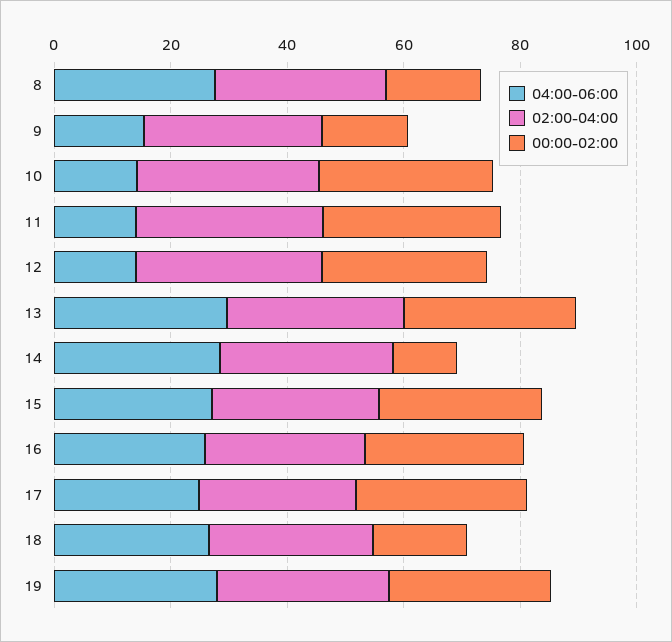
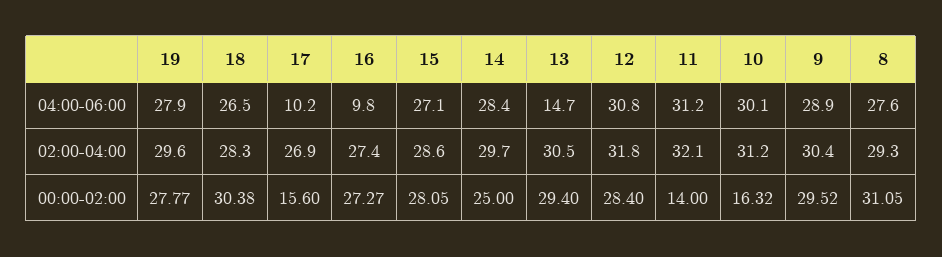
  {
    "04:00-06:00": {
      "8": 27.6,
-     "9": 15,
+     "9": 28.9,
-     "10": 15,
+     "10": 30.1,
-     "11": 15,
+     "11": 31.2,
-     "12": 15,
+     "12": 30.8,
-     "13": 30,
+     "13": 14.7,
      "14": 28.4,
      "15": 27.1,
-     "16": 25,
+     "16": 9.8,
-     "17": 25,
+     "17": 10.2,
      "18": 26.5,
      "19": 27.9
    },
    "02:00-04:00": {
      "8": 29.3,
      "9": 30.4,
      "10": 31.2,
      "11": 32.1,
      "12": 31.8,
      "13": 30.5,
      "14": 29.7,
      "15": 28.6,
      "16": 27.4,
      "17": 26.9,
      "18": 28.3,
      "19": 29.6
    },
    "00:00-02:00": {
-     "8": 15,
+     "8": 31.05,
-     "9": 15,
+     "9": 29.52,
-     "10": 30,
+     "10": 16.32,
-     "11": 30,
+     "11": 14,
      "12": 28.4,
      "13": 29.4,
-     "14": 10,
+     "14": 25,
      "15": 28.05,
      "16": 27.27,
-     "17": 30,
+     "17": 15.6,
-     "18": 15,
+     "18": 30.38,
      "19": 27.77
    }
  }

